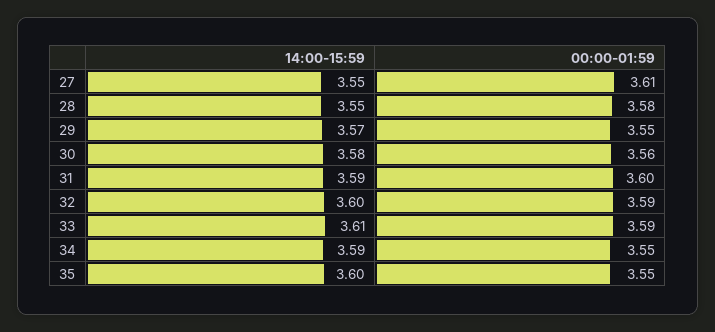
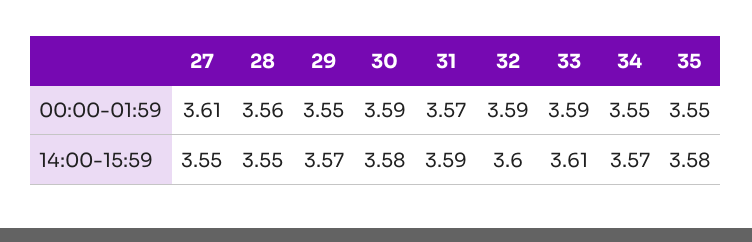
  {
    "14:00-15:59": {
      "27": 3.55,
      "28": 3.55,
      "29": 3.57,
      "30": 3.58,
      "31": 3.59,
      "32": 3.6,
      "33": 3.61,
-     "34": 3.59,
+     "34": 3.57,
-     "35": 3.6
+     "35": 3.58
    },
    "00:00-01:59": {
      "27": 3.61,
-     "28": 3.58,
+     "28": 3.56,
      "29": 3.55,
-     "30": 3.56,
+     "30": 3.59,
-     "31": 3.6,
+     "31": 3.57,
      "32": 3.59,
      "33": 3.59,
      "34": 3.55,
      "35": 3.55
    }
  }

